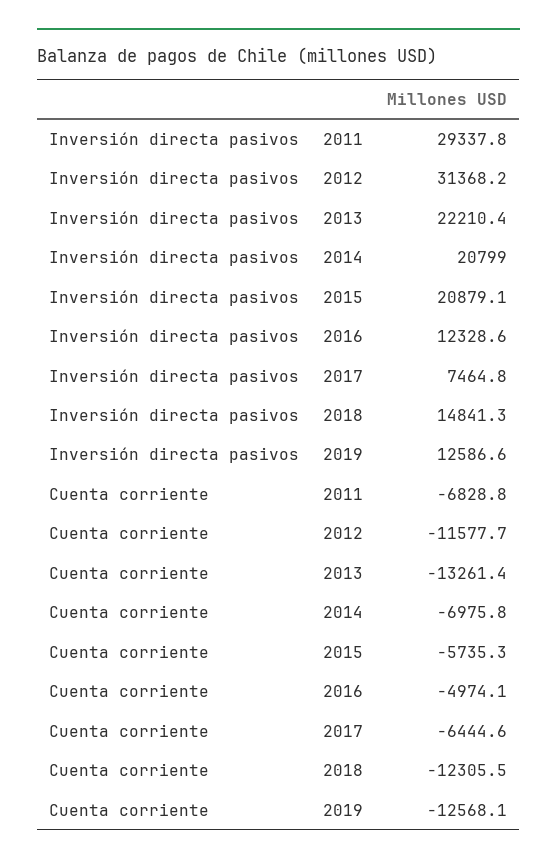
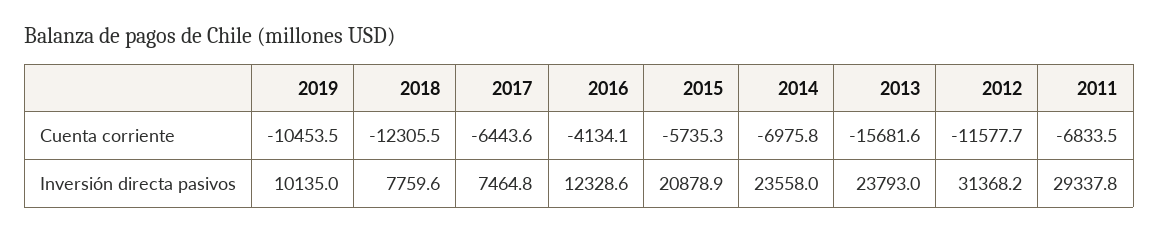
  {
    "Inversión directa pasivos": {
      "2011": 29337.8,
      "2012": 31368.2,
-     "2013": 22210.4,
+     "2013": 23793,
-     "2014": 20799,
+     "2014": 23558,
-     "2015": 20879.1,
+     "2015": 20878.9,
      "2016": 12328.6,
      "2017": 7464.8,
-     "2018": 14841.3,
+     "2018": 7759.6,
-     "2019": 12586.6
+     "2019": 10135
    },
    "Cuenta corriente": {
-     "2011": -6828.8,
+     "2011": -6833.5,
      "2012": -11577.7,
-     "2013": -13261.4,
+     "2013": -15681.6,
      "2014": -6975.8,
      "2015": -5735.3,
-     "2016": -4974.1,
+     "2016": -4134.1,
-     "2017": -6444.6,
+     "2017": -6443.6,
      "2018": -12305.5,
-     "2019": -12568.1
+     "2019": -10453.5
    }
  }

